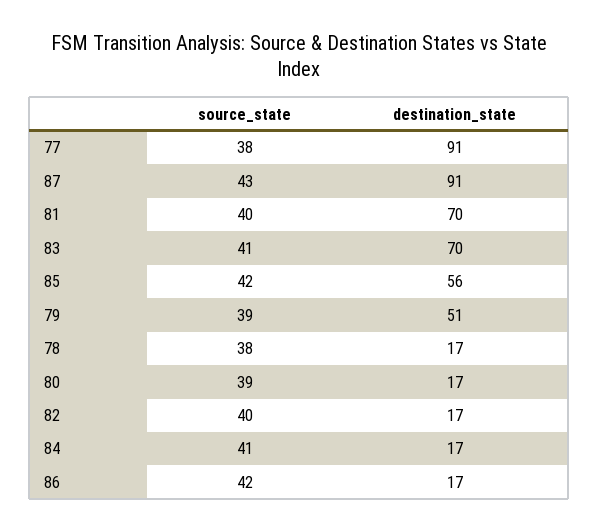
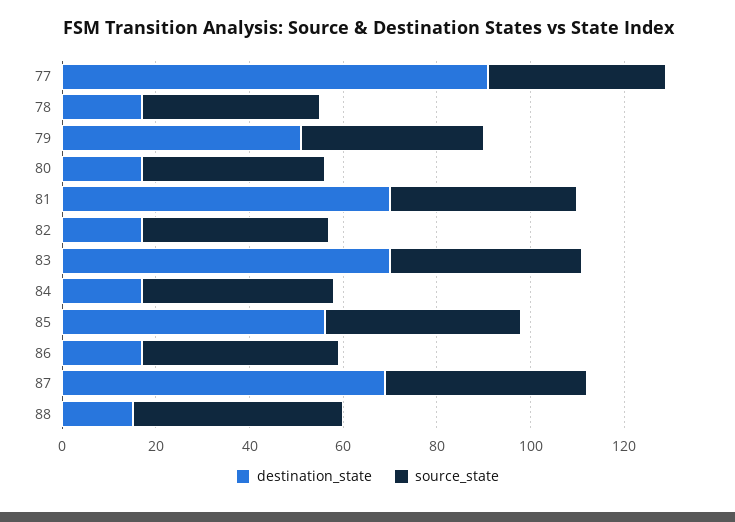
  {
    "source_state": {
      "77": 38,
      "87": 43,
      "81": 40,
      "83": 41,
      "85": 42,
      "79": 39,
      "78": 38,
      "80": 39,
      "82": 40,
      "84": 41,
-     "86": 42
+     "86": 42,
+     "88": 45
    },
    "destination_state": {
      "77": 91,
-     "87": 91,
+     "87": 70,
      "81": 70,
      "83": 70,
      "85": 56,
      "79": 51,
      "78": 17,
      "80": 17,
      "82": 17,
      "84": 17,
-     "86": 17
+     "86": 17,
+     "88": 15
    }
  }

